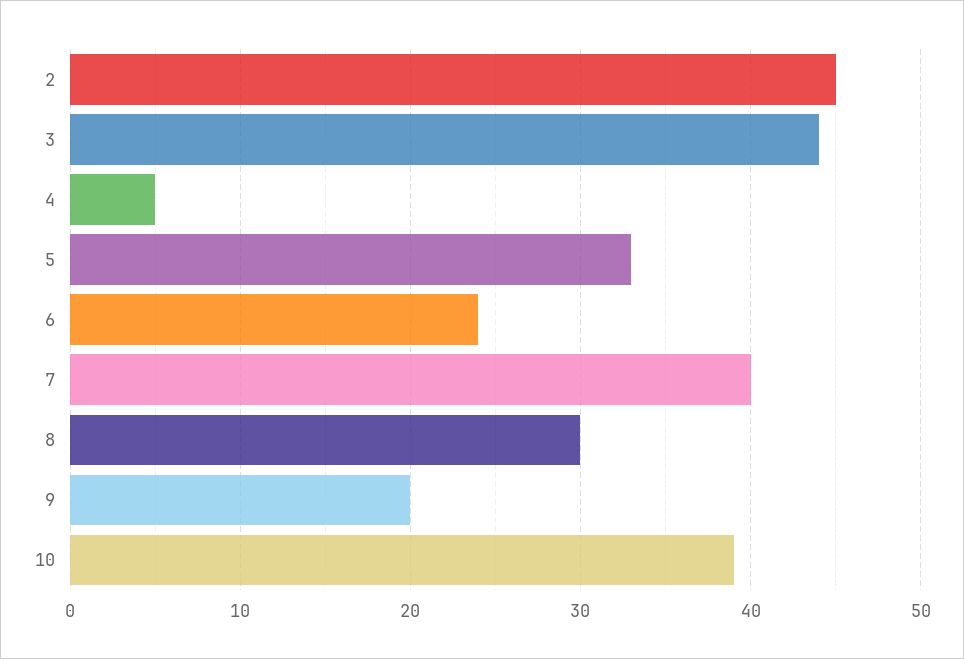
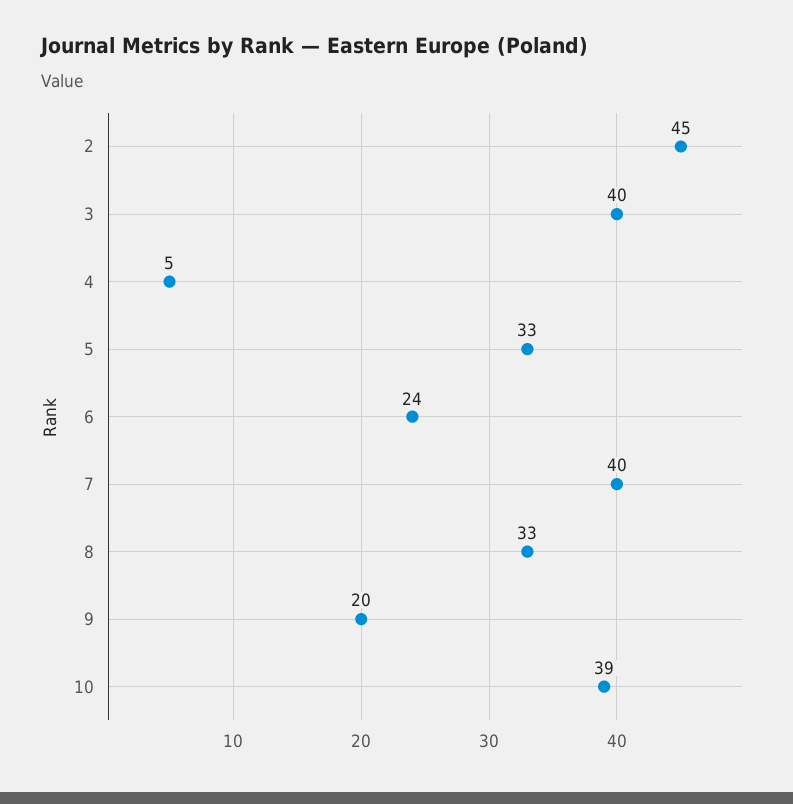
  {
    "2": 45,
-   "3": 44,
+   "3": 40,
    "4": 5,
    "5": 33,
    "6": 24,
    "7": 40,
-   "8": 30,
+   "8": 33,
    "9": 20,
    "10": 39
  }

